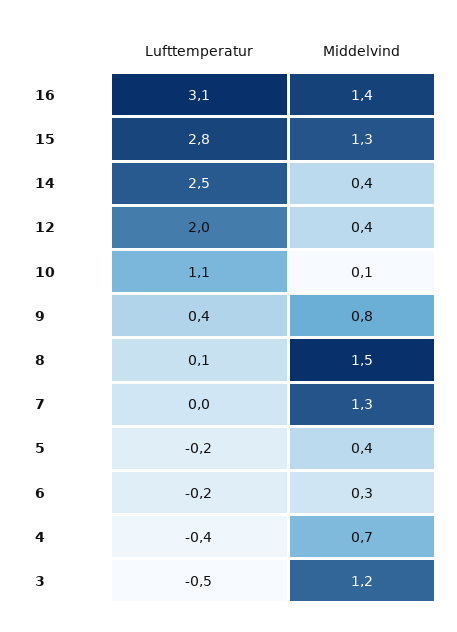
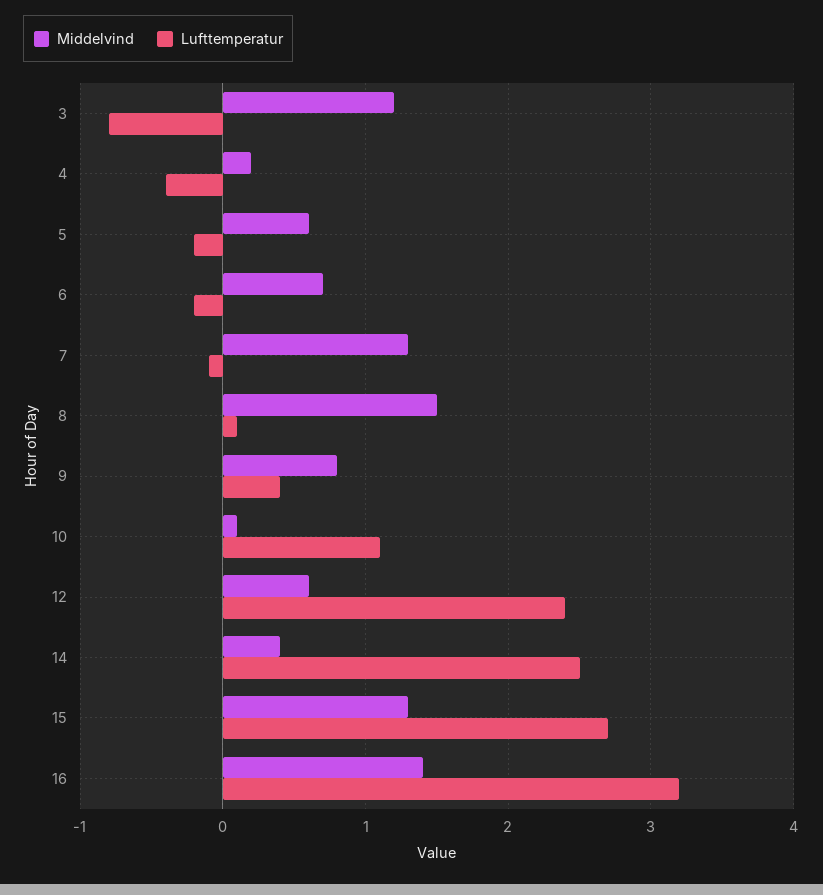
  {
    "Lufttemperatur": {
-     "16": 3.1,
+     "16": 3.2,
-     "15": 2.8,
+     "15": 2.7,
      "14": 2.5,
-     "12": 2,
+     "12": 2.4,
      "10": 1.1,
      "9": 0.4,
      "8": 0.1,
-     "7": 0,
+     "7": -0.1,
      "5": -0.2,
      "6": -0.2,
      "4": -0.4,
-     "3": -0.5
+     "3": -0.8
    },
    "Middelvind": {
      "16": 1.4,
      "15": 1.3,
      "14": 0.4,
-     "12": 0.4,
+     "12": 0.6,
      "10": 0.1,
      "9": 0.8,
      "8": 1.5,
      "7": 1.3,
-     "5": 0.4,
+     "5": 0.6,
-     "6": 0.3,
+     "6": 0.7,
-     "4": 0.7,
+     "4": 0.2,
      "3": 1.2
    }
  }

